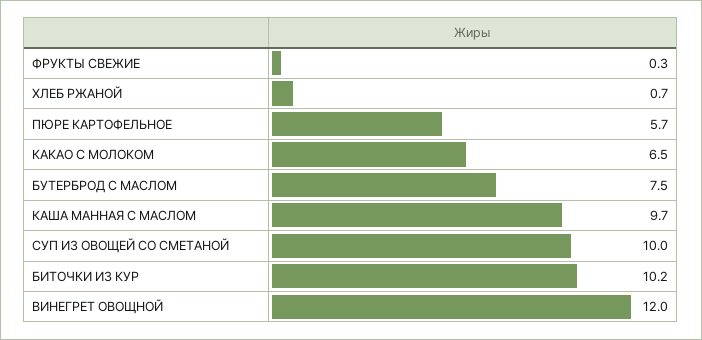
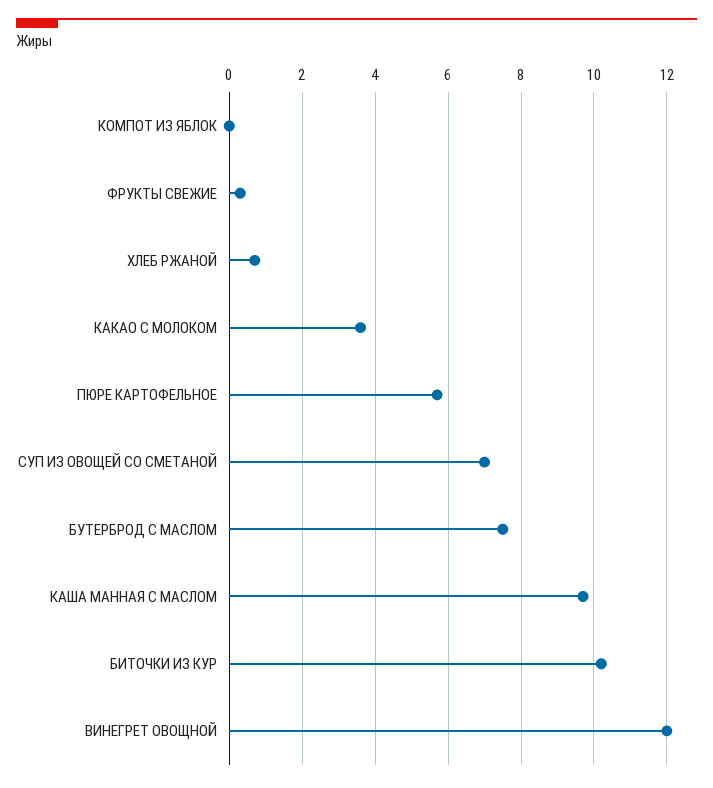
  {
    "ФРУКТЫ СВЕЖИЕ": 0.3,
    "ХЛЕБ РЖАНОЙ": 0.7,
    "ПЮРЕ КАРТОФЕЛЬНОЕ": 5.7,
-   "КАКАО С МОЛОКОМ": 6.5,
+   "КАКАО С МОЛОКОМ": 3.5,
    "БУТЕРБРОД С МАСЛОМ": 7.5,
    "КАША МАННАЯ С МАСЛОМ": 9.7,
-   "СУП ИЗ ОВОЩЕЙ СО СМЕТАНОЙ": 10,
+   "СУП ИЗ ОВОЩЕЙ СО СМЕТАНОЙ": 7,
    "БИТОЧКИ ИЗ КУР": 10.2,
-   "ВИНЕГРЕТ ОВОЩНОЙ": 12
+   "ВИНЕГРЕТ ОВОЩНОЙ": 12,
+   "КОМПОТ ИЗ ЯБЛОК": 0
  }

